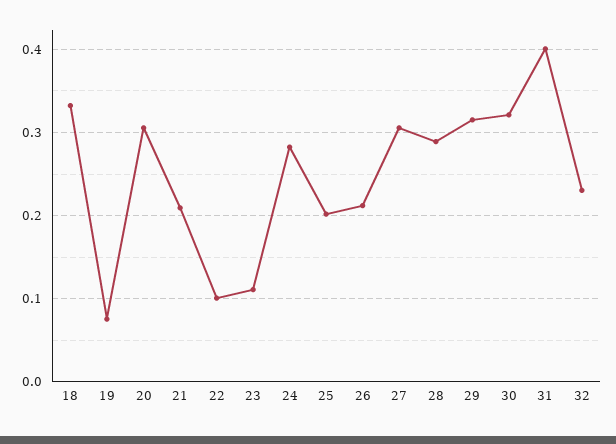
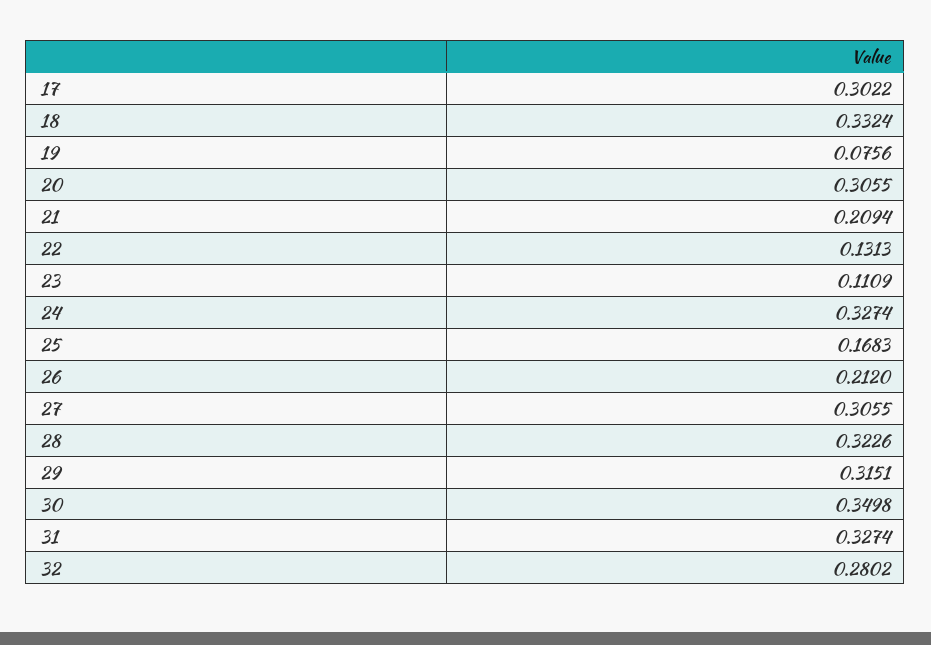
  {
    "18": 0.3324,
    "19": 0.0756,
    "20": 0.3055,
    "21": 0.2094,
-   "22": 0.1,
+   "22": 0.1313,
    "23": 0.1109,
-   "24": 0.28,
+   "24": 0.3274,
-   "25": 0.2,
+   "25": 0.1683,
    "26": 0.212,
    "27": 0.3055,
-   "28": 0.29,
+   "28": 0.3226,
    "29": 0.3151,
-   "30": 0.32,
+   "30": 0.3498,
-   "31": 0.4,
+   "31": 0.3274,
-   "32": 0.23
+   "32": 0.2802,
+   "17": 0.3022
  }

